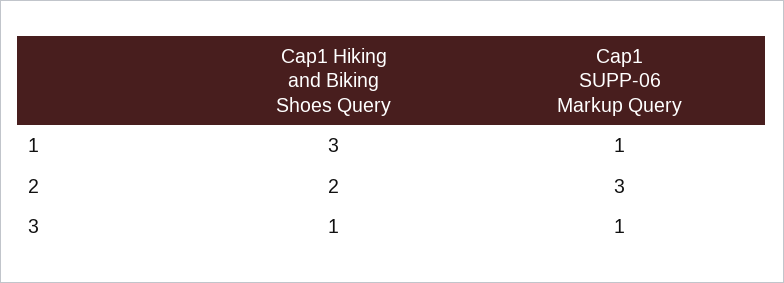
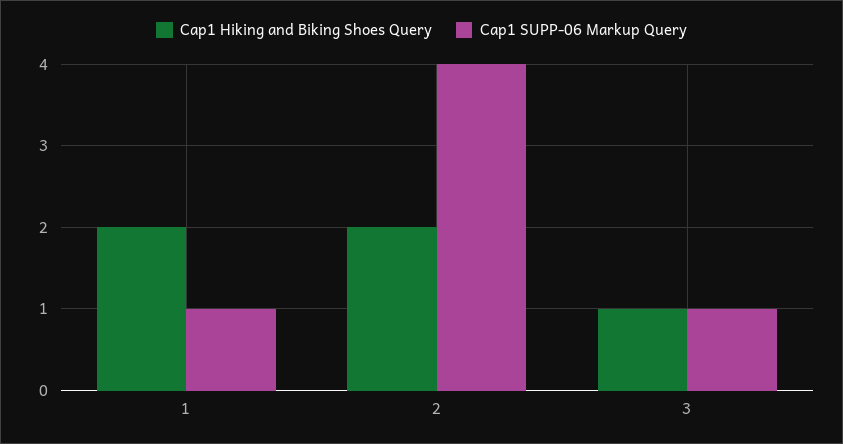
  {
    "Cap1 Hiking and Biking Shoes Query": {
-     "1": 3,
+     "1": 2,
      "2": 2,
      "3": 1
    },
    "Cap1 SUPP-06 Markup Query": {
      "1": 1,
-     "2": 3,
+     "2": 4,
      "3": 1
    }
  }

